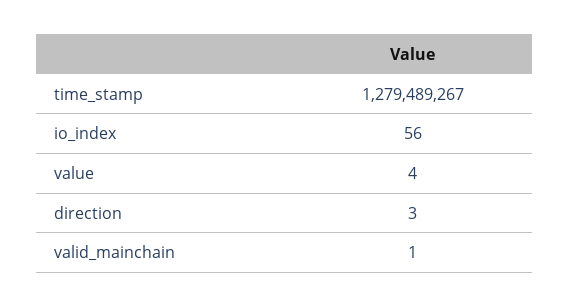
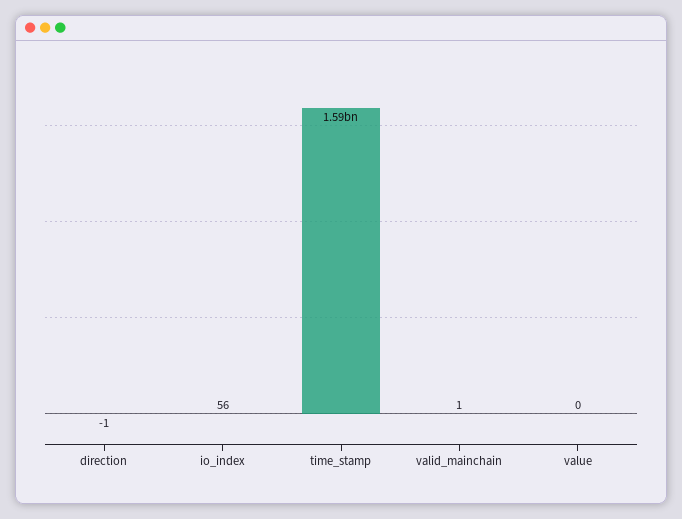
  {
-   "time_stamp": 1279489267,
+   "time_stamp": 1590000000,
    "io_index": 56,
-   "value": 4,
+   "value": 0,
-   "direction": 3,
+   "direction": -1,
    "valid_mainchain": 1
  }

